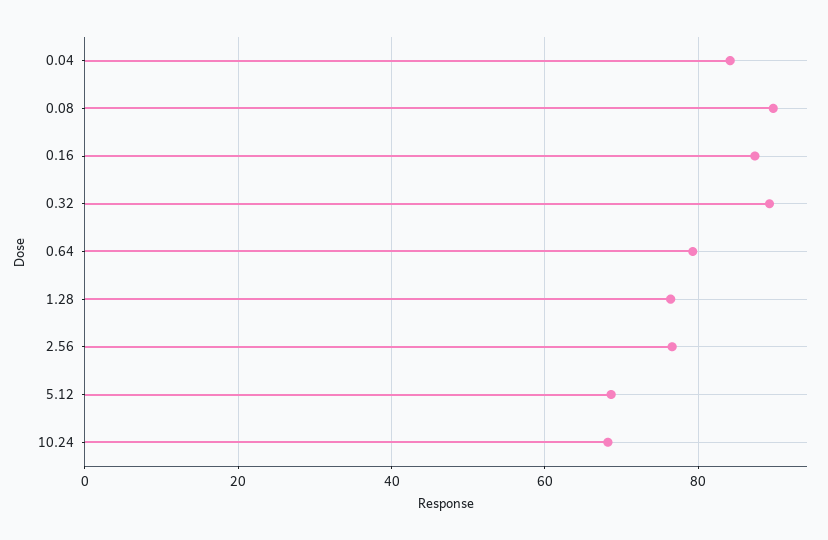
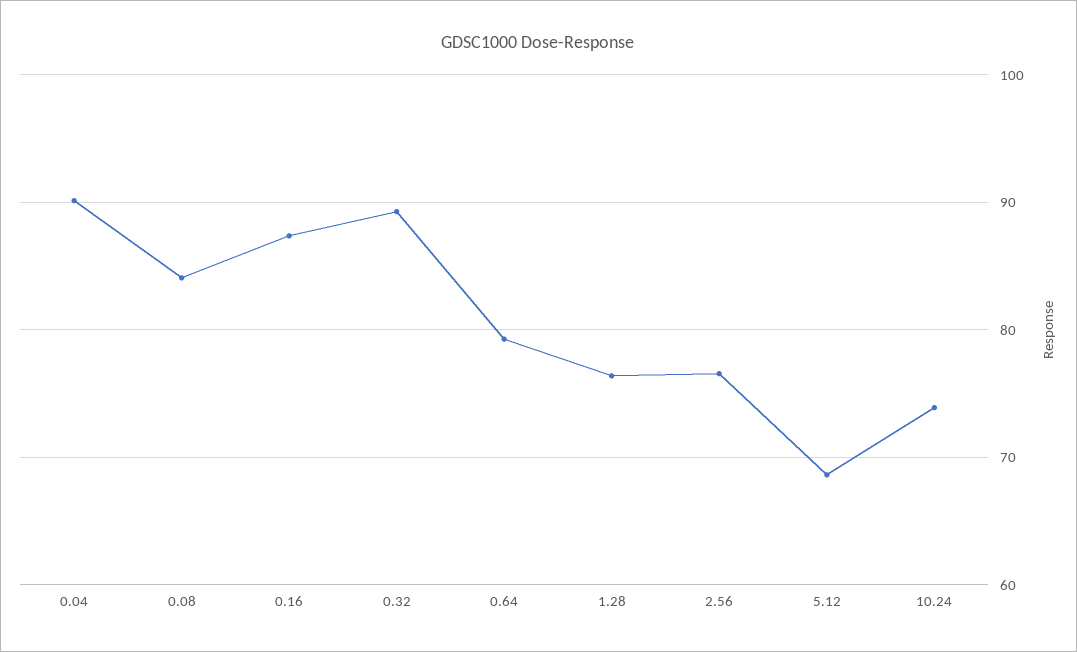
  {
-   "0.04": 84,
+   "0.04": 90,
-   "0.08": 90,
+   "0.08": 84,
    "0.16": 87,
    "0.32": 89,
    "0.64": 79,
    "1.28": 76,
    "2.56": 77,
    "5.12": 69,
-   "10.24": 68
+   "10.24": 74
  }

